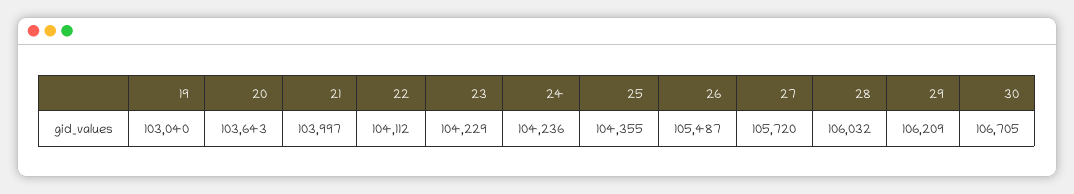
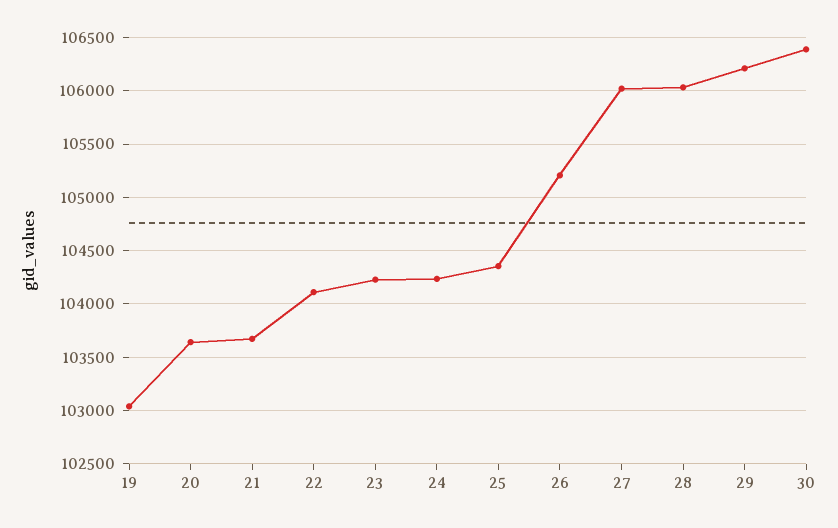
  {
    "19": 103040,
    "20": 103643,
-   "21": 103997,
+   "21": 103700,
    "22": 104112,
    "23": 104229,
    "24": 104236,
    "25": 104355,
-   "26": 105487,
+   "26": 105200,
-   "27": 105720,
+   "27": 106000,
    "28": 106032,
    "29": 106209,
-   "30": 106705
+   "30": 106400
  }

